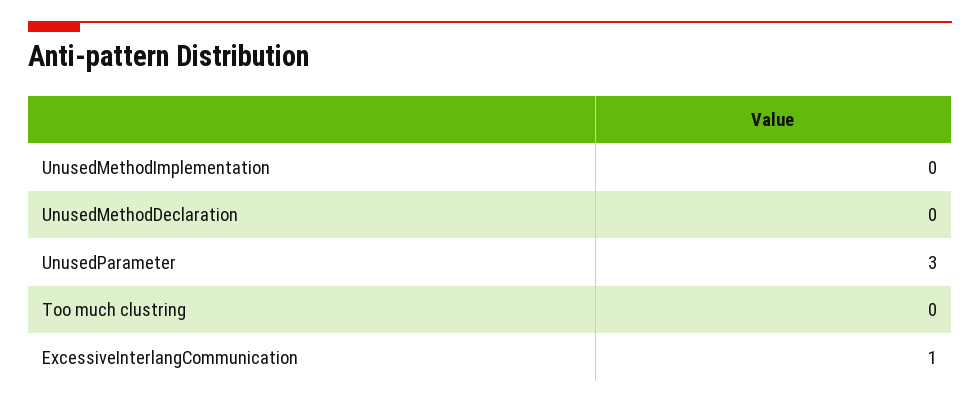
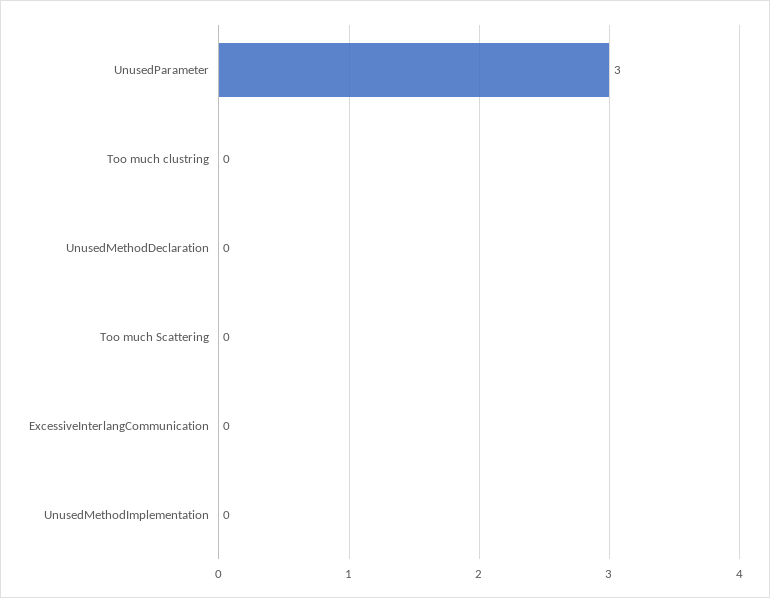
  {
    "UnusedMethodImplementation": 0,
    "UnusedMethodDeclaration": 0,
    "UnusedParameter": 3,
    "Too much clustring": 0,
-   "ExcessiveInterlangCommunication": 1
+   "ExcessiveInterlangCommunication": 0,
+   "Too much Scattering": 0
  }

